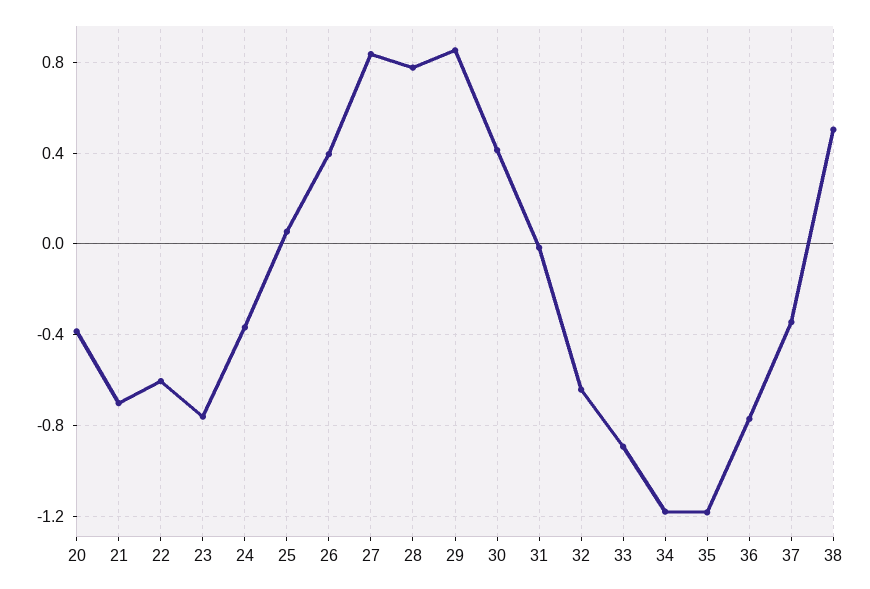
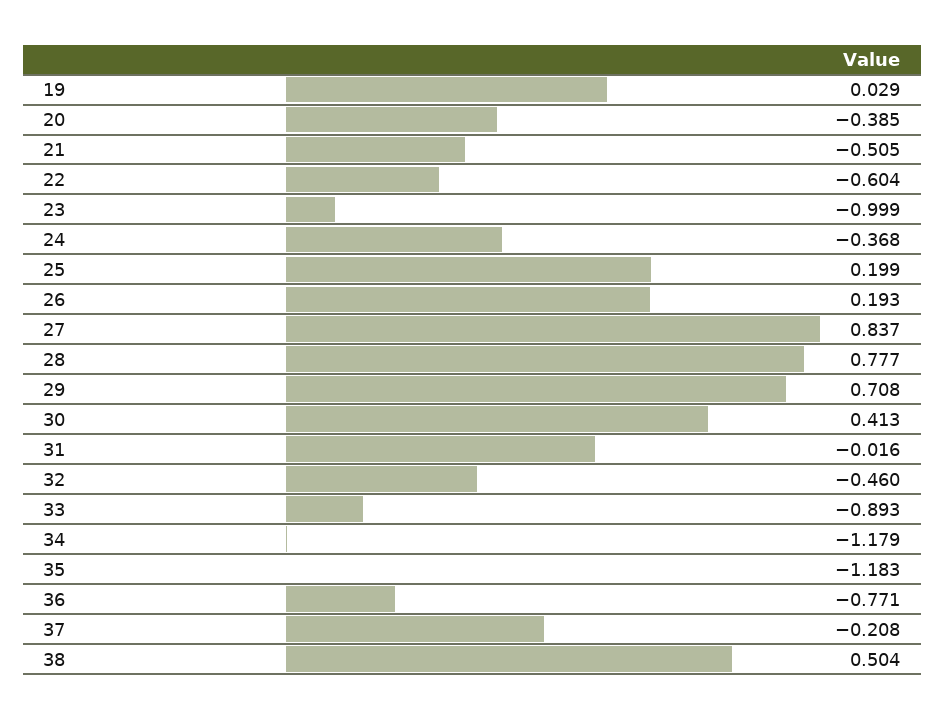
  {
    "20": -0.385,
-   "21": -0.7,
+   "21": -0.505,
    "22": -0.604,
-   "23": -0.75,
+   "23": -0.999,
    "24": -0.368,
-   "25": 0.05,
+   "25": 0.199,
-   "26": 0.4,
+   "26": 0.193,
    "27": 0.837,
    "28": 0.777,
-   "29": 0.85,
+   "29": 0.708,
    "30": 0.413,
    "31": -0.016,
-   "32": -0.65,
+   "32": -0.46,
    "33": -0.893,
    "34": -1.179,
    "35": -1.183,
    "36": -0.771,
-   "37": -0.35,
+   "37": -0.208,
-   "38": 0.504
+   "38": 0.504,
+   "19": 0.029
  }

